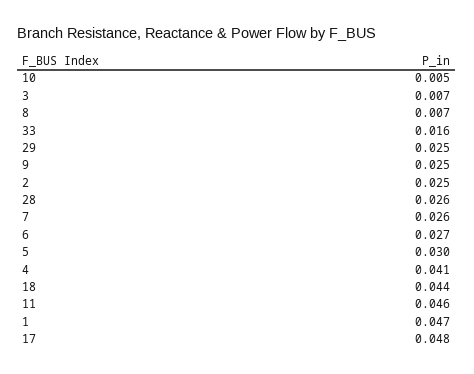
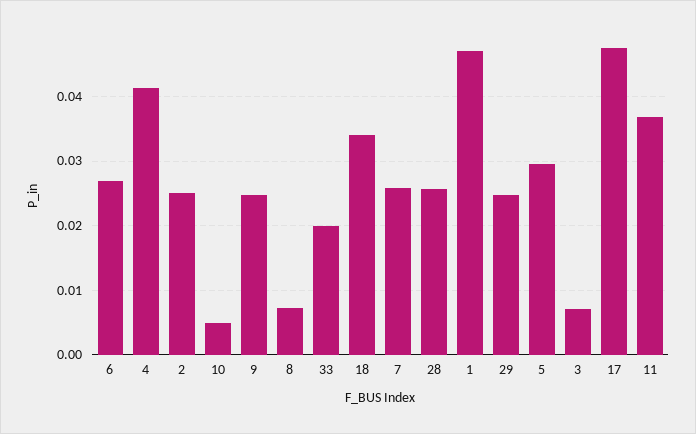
  {
    "10": 0.005,
    "3": 0.007,
    "8": 0.007,
-   "33": 0.016,
+   "33": 0.02,
    "29": 0.025,
    "9": 0.025,
    "2": 0.025,
    "28": 0.026,
    "7": 0.026,
    "6": 0.027,
    "5": 0.03,
    "4": 0.041,
-   "18": 0.044,
+   "18": 0.034,
-   "11": 0.046,
+   "11": 0.037,
    "1": 0.047,
    "17": 0.048
  }

